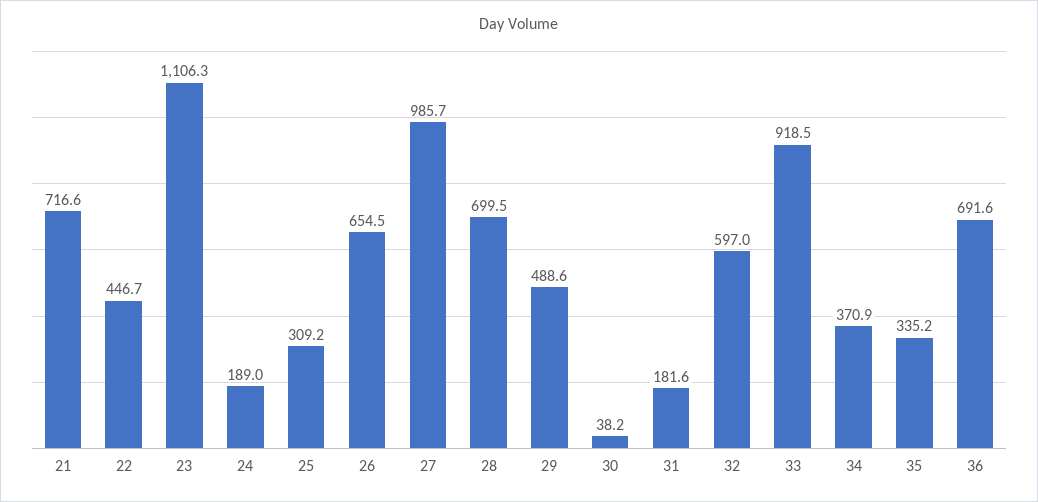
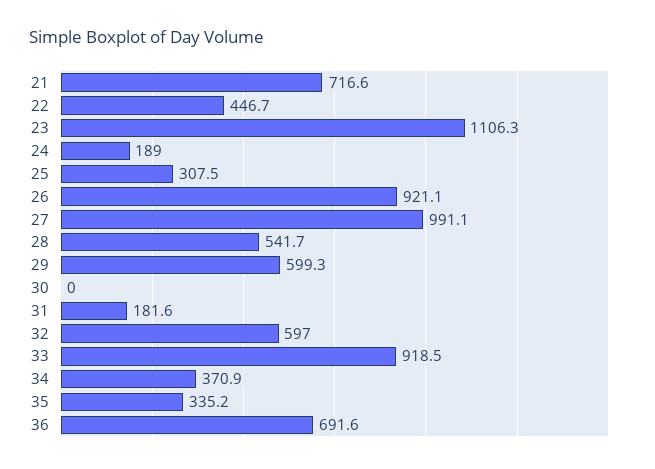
  {
    "21": 716.6,
    "22": 446.7,
    "23": 1106.3,
    "24": 189,
-   "25": 309.2,
+   "25": 307.5,
-   "26": 654.5,
+   "26": 921.1,
-   "27": 985.7,
+   "27": 991.1,
-   "28": 699.5,
+   "28": 541.7,
-   "29": 488.6,
+   "29": 599.3,
-   "30": 38.2,
+   "30": 0,
    "31": 181.6,
    "32": 597,
    "33": 918.5,
    "34": 370.9,
    "35": 335.2,
    "36": 691.6
  }

